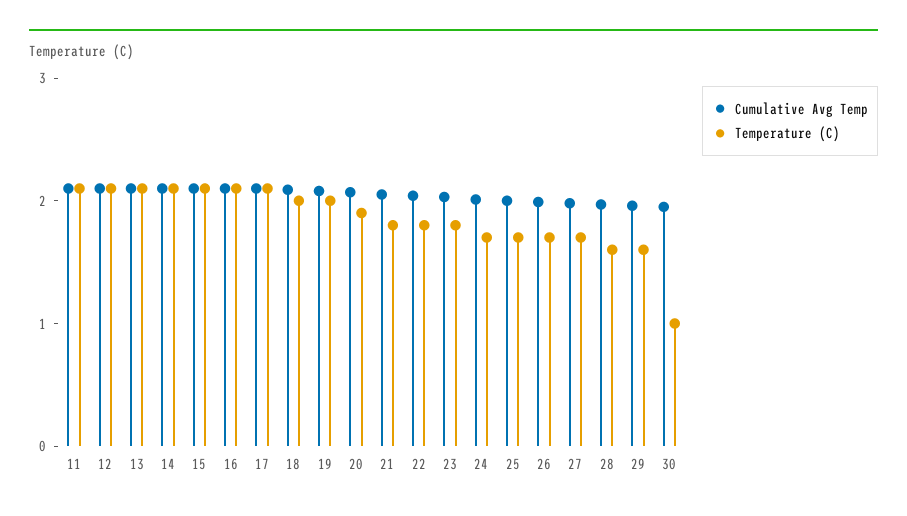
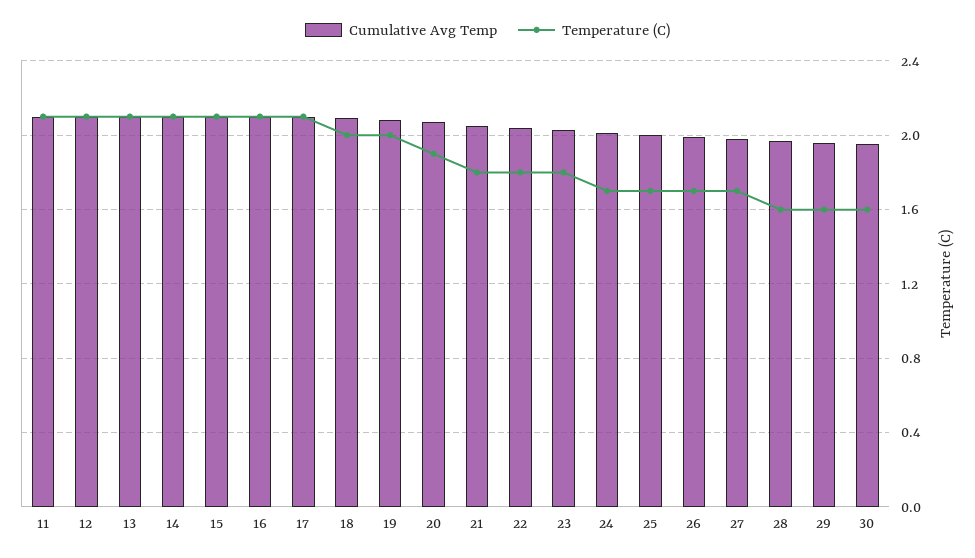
  {
    "Cumulative Avg Temp": {
      "11": 2.1,
      "12": 2.1,
      "13": 2.1,
      "14": 2.1,
      "15": 2.1,
      "16": 2.1,
      "17": 2.1,
      "18": 2.1,
      "19": 2.1,
      "20": 2.05,
      "21": 2.05,
      "22": 2.05,
      "23": 2.05,
      "24": 2,
      "25": 2,
      "26": 2,
      "27": 2,
      "28": 1.95,
      "29": 1.95,
      "30": 1.95
    },
    "Temperature (C)": {
      "11": 2.1,
      "12": 2.1,
      "13": 2.1,
      "14": 2.1,
      "15": 2.1,
      "16": 2.1,
      "17": 2.1,
      "18": 2,
      "19": 2,
      "20": 1.9,
      "21": 1.8,
      "22": 1.8,
      "23": 1.8,
      "24": 1.7,
      "25": 1.7,
      "26": 1.7,
      "27": 1.7,
      "28": 1.6,
      "29": 1.6,
-     "30": 1
+     "30": 1.6
    }
  }

